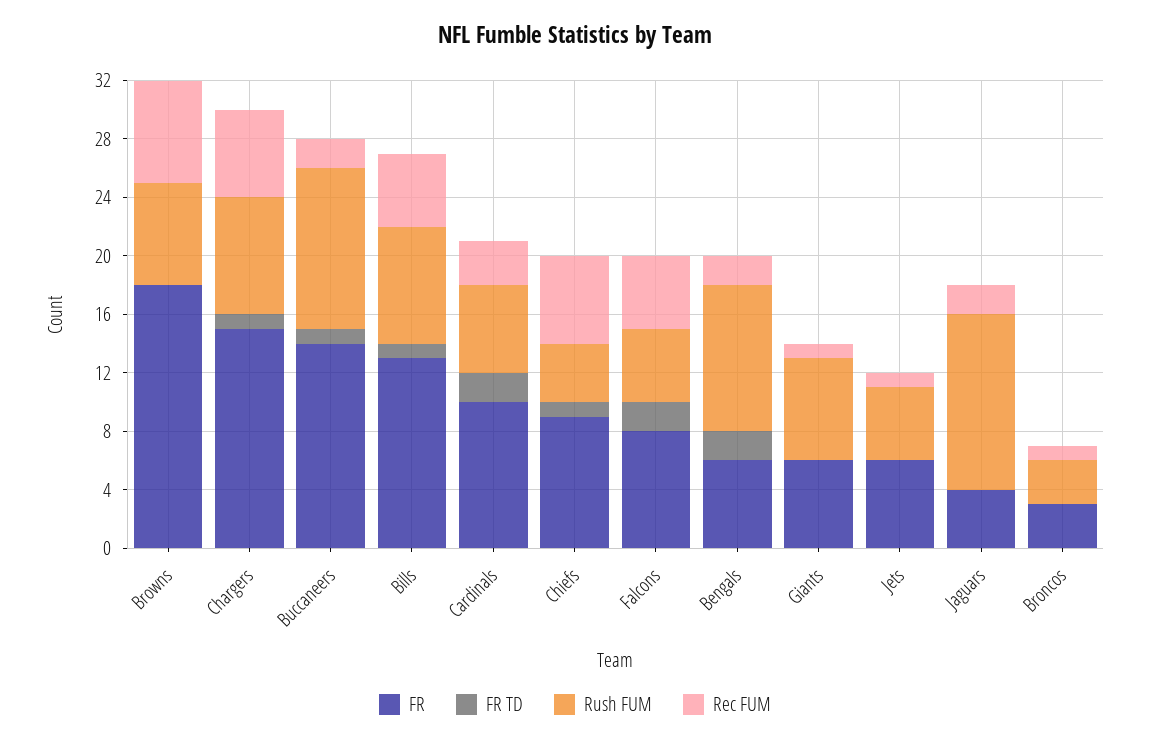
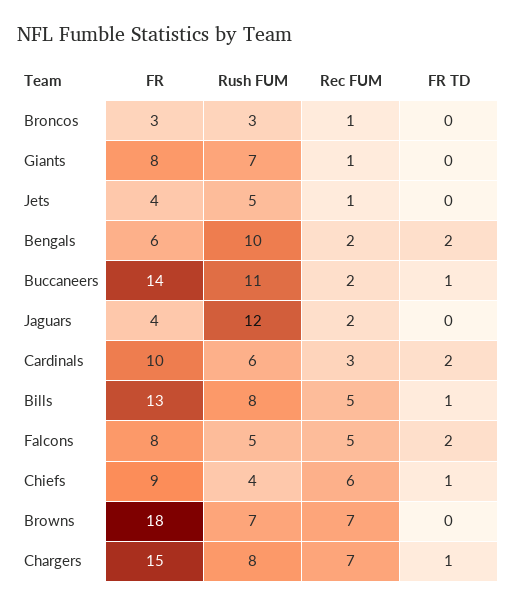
  {
    "FR": {
      "Browns": 18,
      "Chargers": 15,
      "Buccaneers": 14,
      "Bills": 13,
      "Cardinals": 10,
      "Chiefs": 9,
      "Falcons": 8,
      "Bengals": 6,
-     "Giants": 6,
+     "Giants": 8,
-     "Jets": 6,
+     "Jets": 4,
      "Jaguars": 4,
      "Broncos": 3
    },
    "FR TD": {
      "Browns": 0,
      "Chargers": 1,
      "Buccaneers": 1,
      "Bills": 1,
      "Cardinals": 2,
      "Chiefs": 1,
      "Falcons": 2,
      "Bengals": 2,
      "Giants": 0,
      "Jets": 0,
      "Jaguars": 0,
      "Broncos": 0
    },
    "Rush FUM": {
      "Browns": 7,
      "Chargers": 8,
      "Buccaneers": 11,
      "Bills": 8,
      "Cardinals": 6,
      "Chiefs": 4,
      "Falcons": 5,
      "Bengals": 10,
      "Giants": 7,
      "Jets": 5,
      "Jaguars": 12,
      "Broncos": 3
    },
    "Rec FUM": {
      "Browns": 7,
-     "Chargers": 6,
+     "Chargers": 7,
      "Buccaneers": 2,
      "Bills": 5,
      "Cardinals": 3,
      "Chiefs": 6,
      "Falcons": 5,
      "Bengals": 2,
      "Giants": 1,
      "Jets": 1,
      "Jaguars": 2,
      "Broncos": 1
    }
  }

